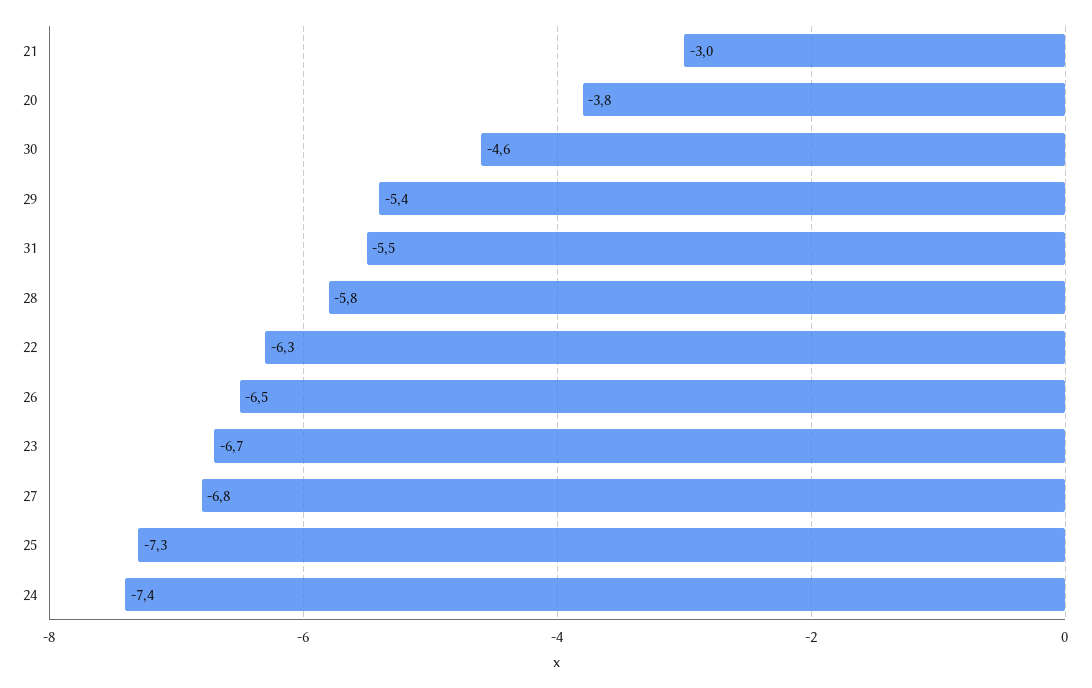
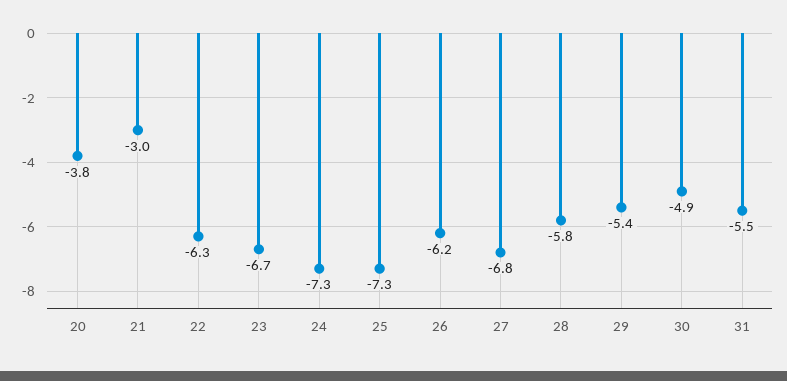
  {
    "21": -3,
    "20": -3.8,
-   "30": -4.6,
+   "30": -4.9,
    "29": -5.4,
    "31": -5.5,
    "28": -5.8,
    "22": -6.3,
-   "26": -6.5,
+   "26": -6.2,
    "23": -6.7,
    "27": -6.8,
    "25": -7.3,
-   "24": -7.4
+   "24": -7.3
  }

